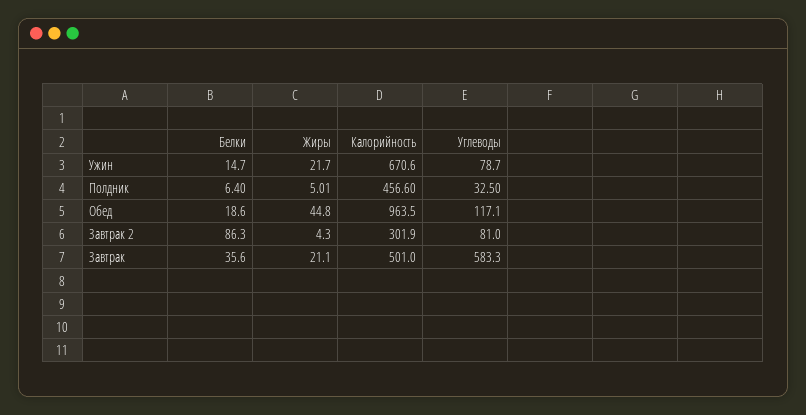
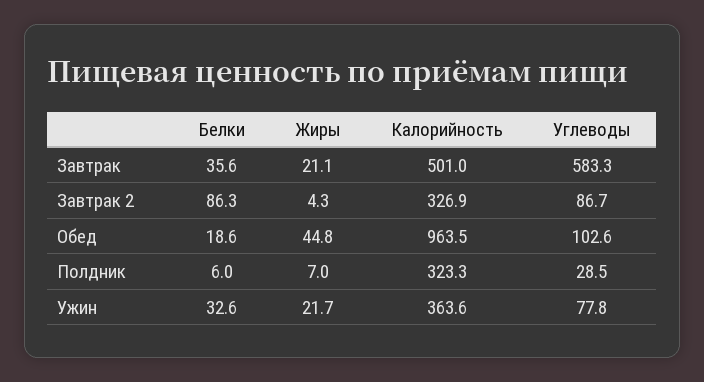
  {
    "Белки": {
-     "Ужин": 14.7,
+     "Ужин": 32.6,
-     "Полдник": 6.4,
+     "Полдник": 6,
      "Обед": 18.6,
      "Завтрак 2": 86.3,
      "Завтрак": 35.6
    },
    "Жиры": {
      "Ужин": 21.7,
-     "Полдник": 5.01,
+     "Полдник": 7,
      "Обед": 44.8,
      "Завтрак 2": 4.3,
      "Завтрак": 21.1
    },
    "Калорийность": {
-     "Ужин": 670.6,
+     "Ужин": 363.6,
-     "Полдник": 456.6,
+     "Полдник": 323.3,
      "Обед": 963.5,
-     "Завтрак 2": 301.9,
+     "Завтрак 2": 326.9,
      "Завтрак": 501
    },
    "Углеводы": {
-     "Ужин": 78.7,
+     "Ужин": 77.8,
-     "Полдник": 32.5,
+     "Полдник": 28.5,
-     "Обед": 117.1,
+     "Обед": 102.6,
-     "Завтрак 2": 81,
+     "Завтрак 2": 86.7,
      "Завтрак": 583.3
    }
  }

